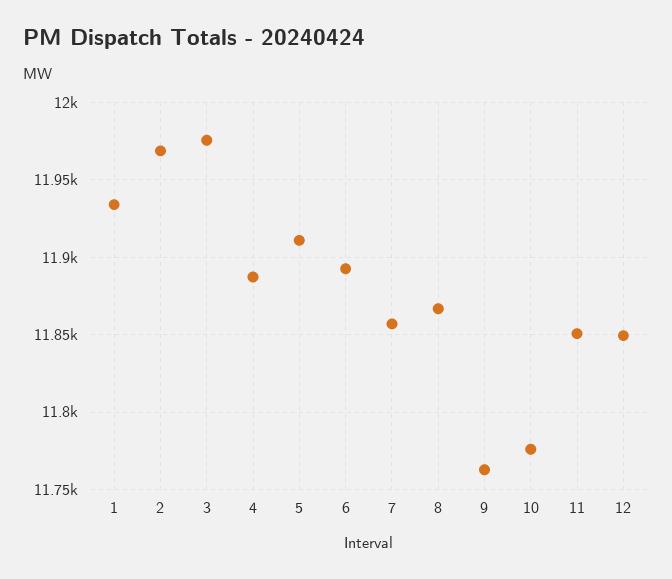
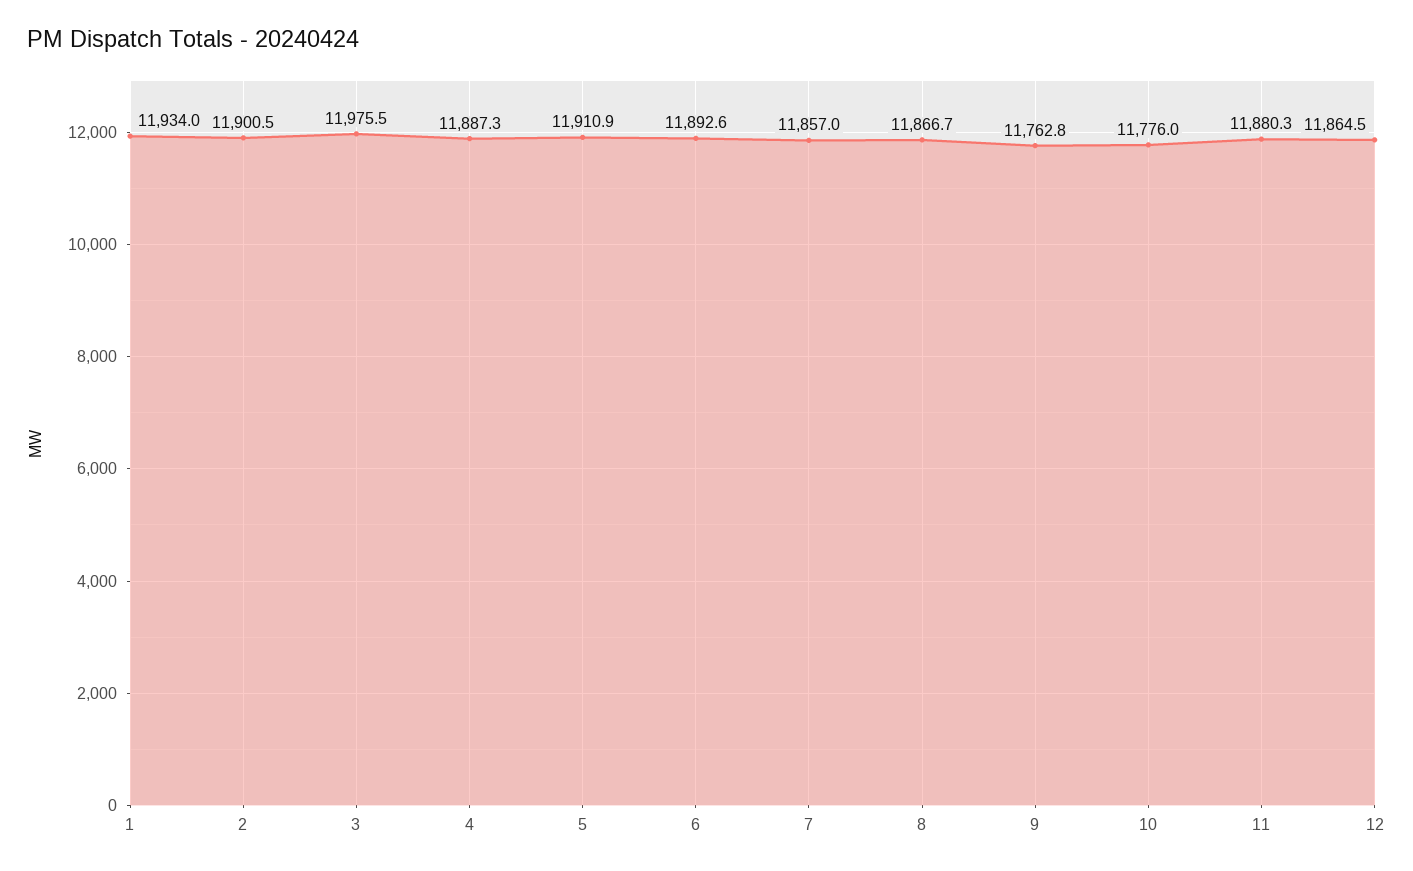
  {
    "1": 11934,
-   "2": 11970,
+   "2": 11900.5,
    "3": 11975.5,
    "4": 11887.3,
    "5": 11910.9,
    "6": 11892.6,
    "7": 11857,
    "8": 11866.7,
    "9": 11762.8,
    "10": 11776,
-   "11": 11850,
+   "11": 11880.3,
-   "12": 11850
+   "12": 11864.5
  }

